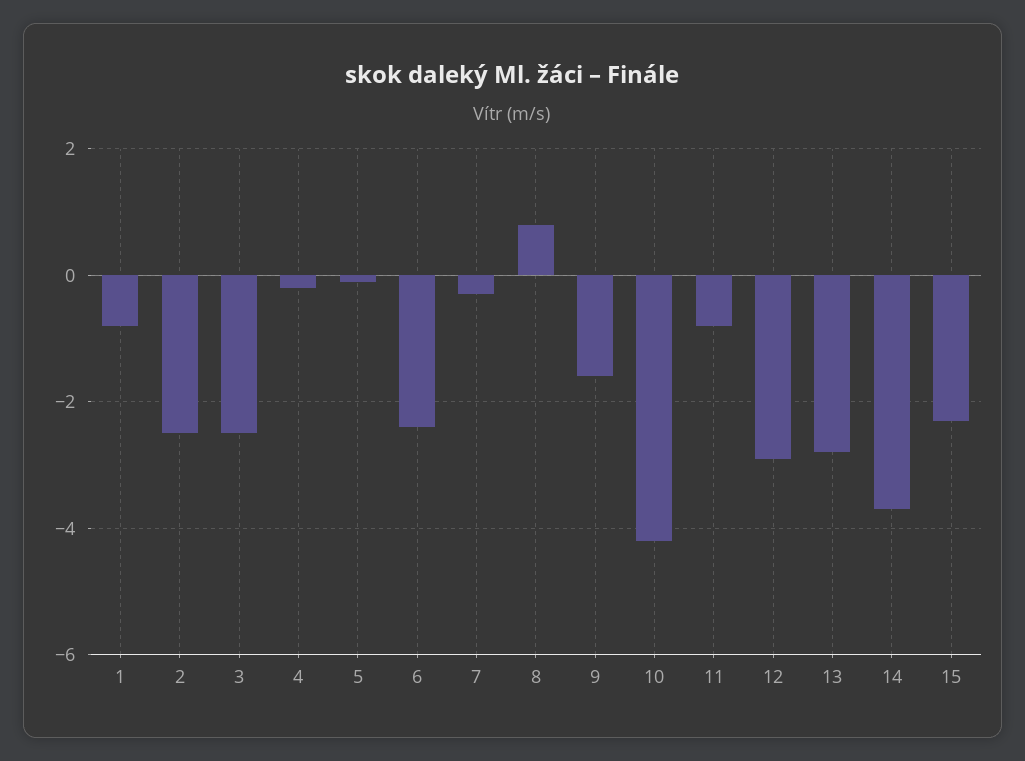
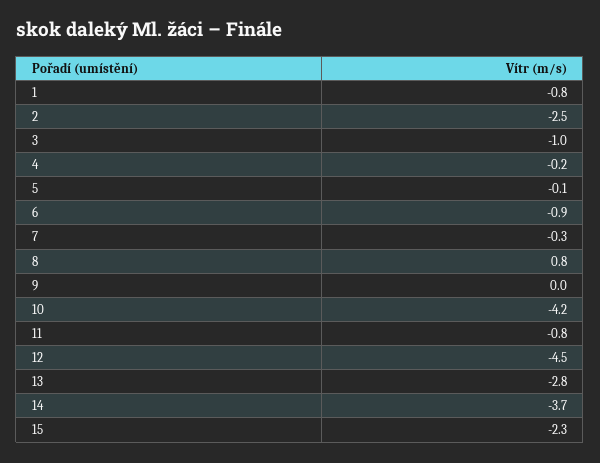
  {
    "1": -0.8,
    "2": -2.5,
-   "3": -2.5,
+   "3": -1,
    "4": -0.2,
    "5": -0.1,
-   "6": -2.5,
+   "6": -0.9,
    "7": -0.3,
    "8": 0.8,
-   "9": -1.5,
+   "9": 0,
    "10": -4.2,
    "11": -0.8,
-   "12": -3,
+   "12": -4.5,
    "13": -2.8,
    "14": -3.7,
    "15": -2.3
  }

